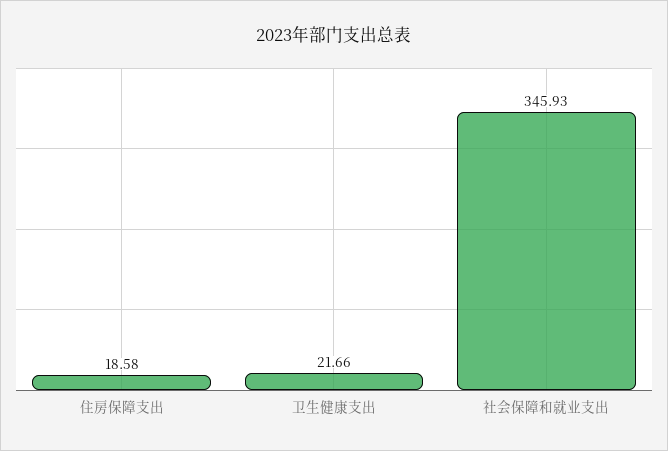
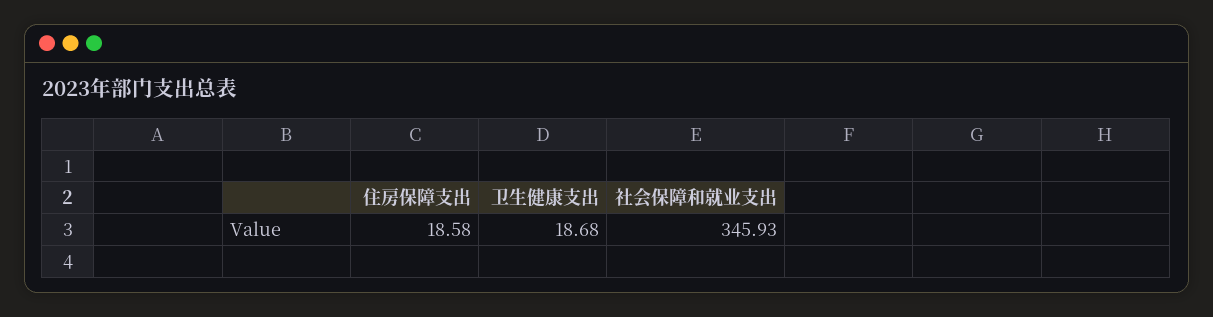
  {
    "住房保障支出": 18.58,
-   "卫生健康支出": 21.66,
+   "卫生健康支出": 18.68,
    "社会保障和就业支出": 345.93
  }

